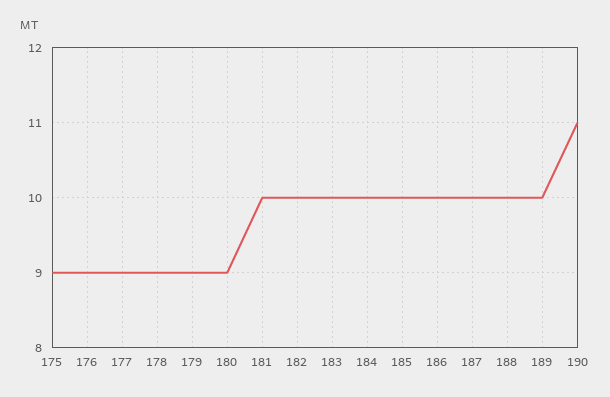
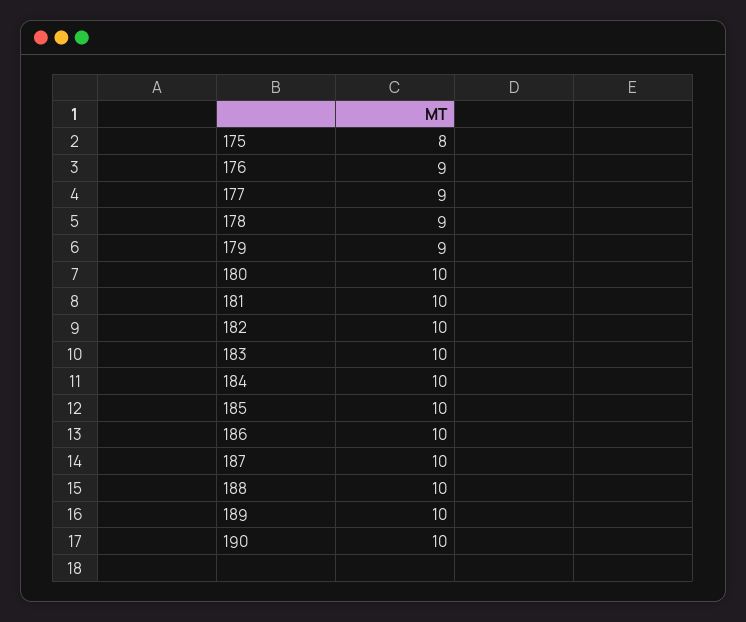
  {
-   "175": 9,
+   "175": 8,
    "176": 9,
    "177": 9,
    "178": 9,
    "179": 9,
-   "180": 9,
+   "180": 10,
    "181": 10,
    "182": 10,
    "183": 10,
    "184": 10,
    "185": 10,
    "186": 10,
    "187": 10,
    "188": 10,
    "189": 10,
-   "190": 11
+   "190": 10
  }

